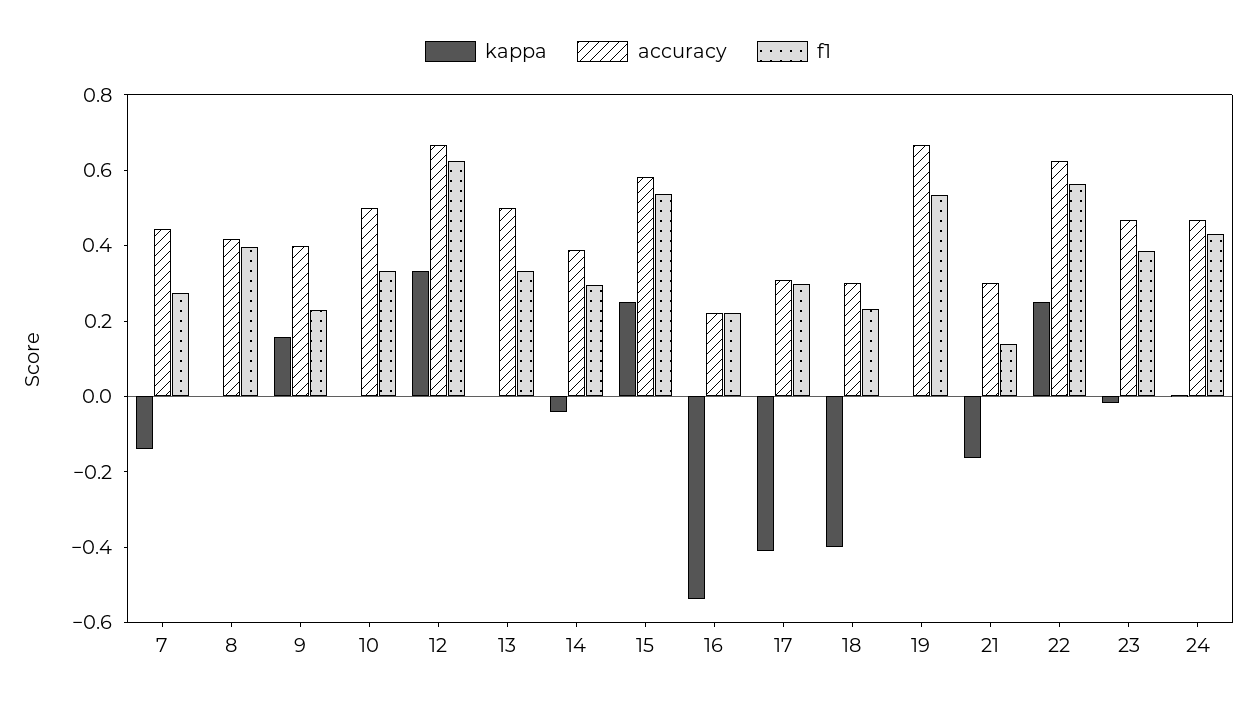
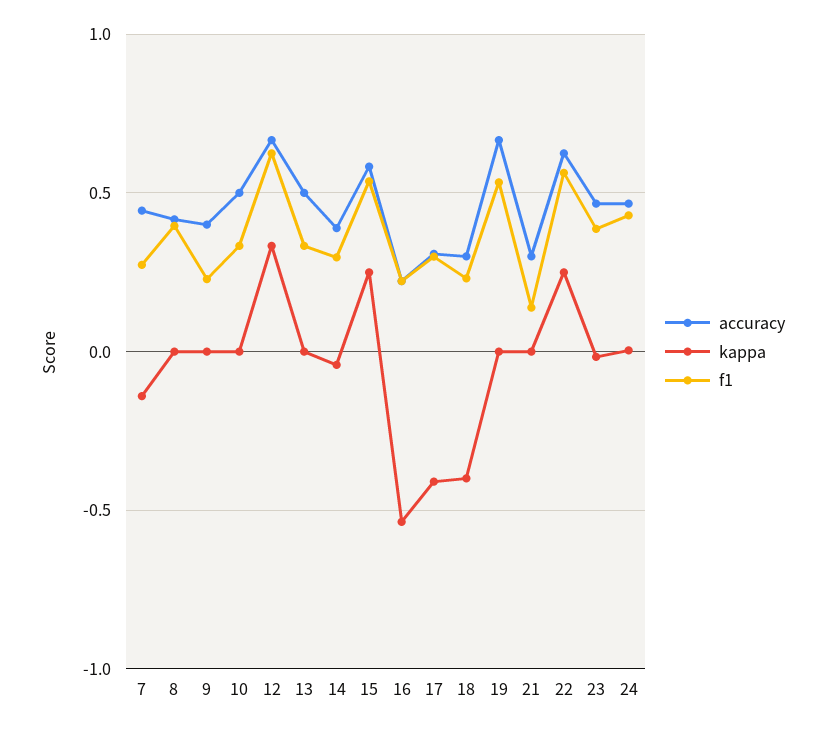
  {
    "kappa": {
      "7": -0.15,
      "8": 0,
-     "9": 0.15,
+     "9": 0,
      "10": 0,
      "12": 0.35,
      "13": 0,
      "14": -0.05,
      "15": 0.25,
      "16": -0.55,
      "17": -0.4,
      "18": -0.4,
      "19": 0,
-     "21": -0.15,
+     "21": 0,
      "22": 0.25,
      "23": 0,
      "24": 0
    },
    "accuracy": {
      "7": 0.45,
      "8": 0.4,
      "9": 0.4,
      "10": 0.5,
      "12": 0.65,
      "13": 0.5,
      "14": 0.4,
      "15": 0.6,
      "16": 0.2,
      "17": 0.3,
      "18": 0.3,
      "19": 0.65,
      "21": 0.3,
      "22": 0.65,
      "23": 0.45,
      "24": 0.45
    },
    "f1": {
      "7": 0.25,
      "8": 0.4,
      "9": 0.25,
      "10": 0.35,
      "12": 0.65,
      "13": 0.35,
      "14": 0.3,
      "15": 0.55,
      "16": 0.2,
      "17": 0.3,
      "18": 0.25,
      "19": 0.55,
      "21": 0.15,
      "22": 0.55,
      "23": 0.4,
      "24": 0.45
    }
  }

